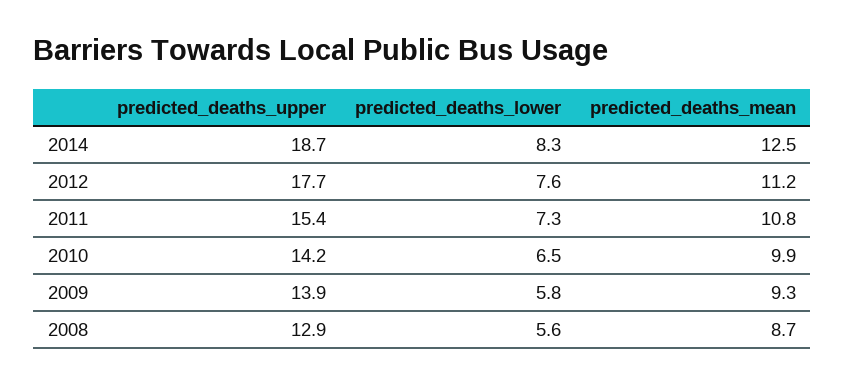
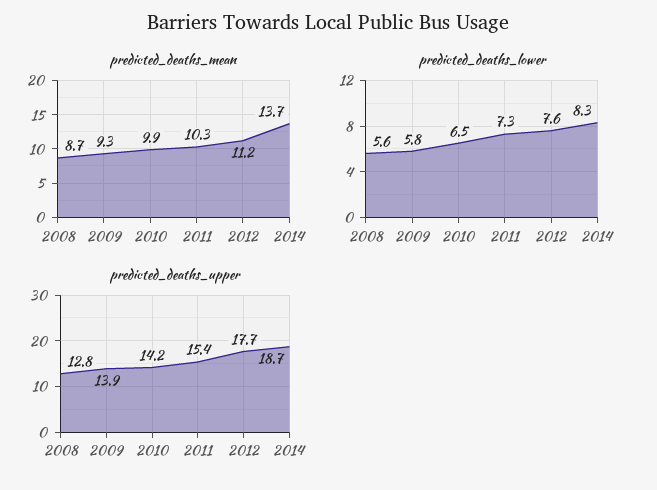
  {
    "predicted_deaths_upper": {
      "2014": 18.7,
      "2012": 17.7,
      "2011": 15.4,
      "2010": 14.2,
      "2009": 13.9,
-     "2008": 12.9
+     "2008": 12.8
    },
    "predicted_deaths_lower": {
      "2014": 8.3,
      "2012": 7.6,
      "2011": 7.3,
      "2010": 6.5,
      "2009": 5.8,
      "2008": 5.6
    },
    "predicted_deaths_mean": {
-     "2014": 12.5,
+     "2014": 13.7,
      "2012": 11.2,
-     "2011": 10.8,
+     "2011": 10.3,
      "2010": 9.9,
      "2009": 9.3,
      "2008": 8.7
    }
  }

